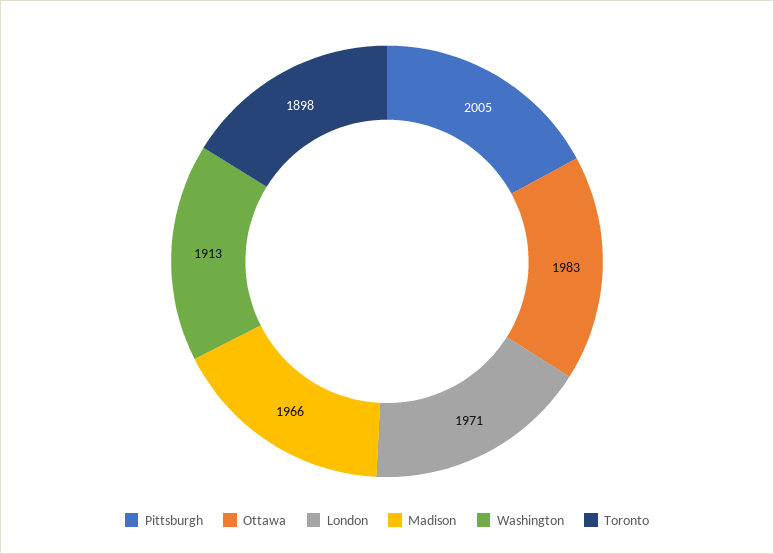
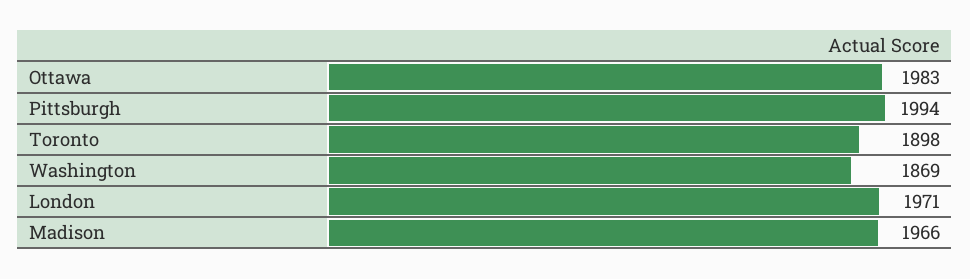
  {
-   "Pittsburgh": 2005,
+   "Pittsburgh": 1994,
    "Ottawa": 1983,
    "London": 1971,
    "Madison": 1966,
-   "Washington": 1913,
+   "Washington": 1869,
    "Toronto": 1898
  }

